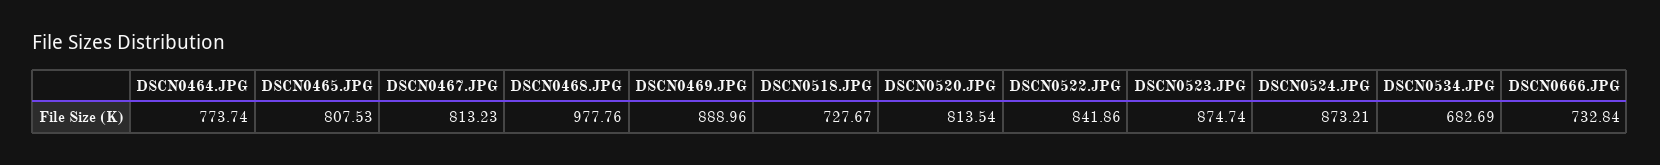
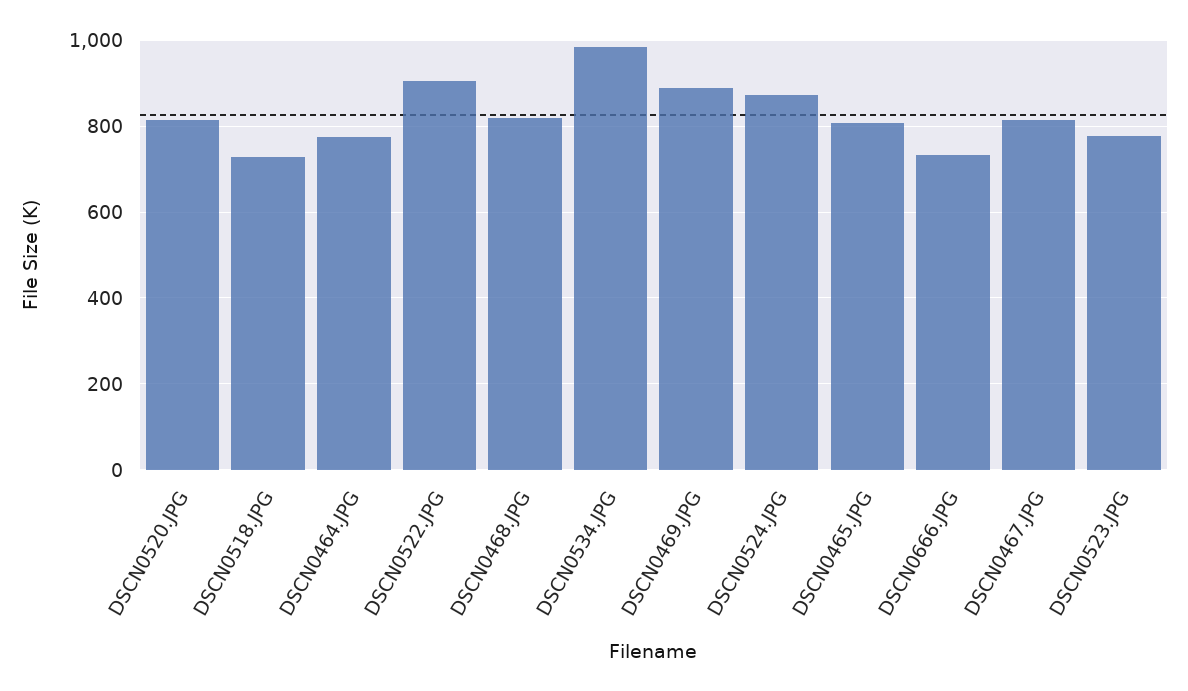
  {
    "DSCN0464.JPG": 773.74,
    "DSCN0465.JPG": 807.53,
    "DSCN0467.JPG": 813.23,
-   "DSCN0468.JPG": 977.76,
+   "DSCN0468.JPG": 820,
    "DSCN0469.JPG": 888.96,
    "DSCN0518.JPG": 727.67,
    "DSCN0520.JPG": 813.54,
-   "DSCN0522.JPG": 841.86,
+   "DSCN0522.JPG": 900,
-   "DSCN0523.JPG": 874.74,
+   "DSCN0523.JPG": 780,
    "DSCN0524.JPG": 873.21,
-   "DSCN0534.JPG": 682.69,
+   "DSCN0534.JPG": 980,
    "DSCN0666.JPG": 732.84
  }

